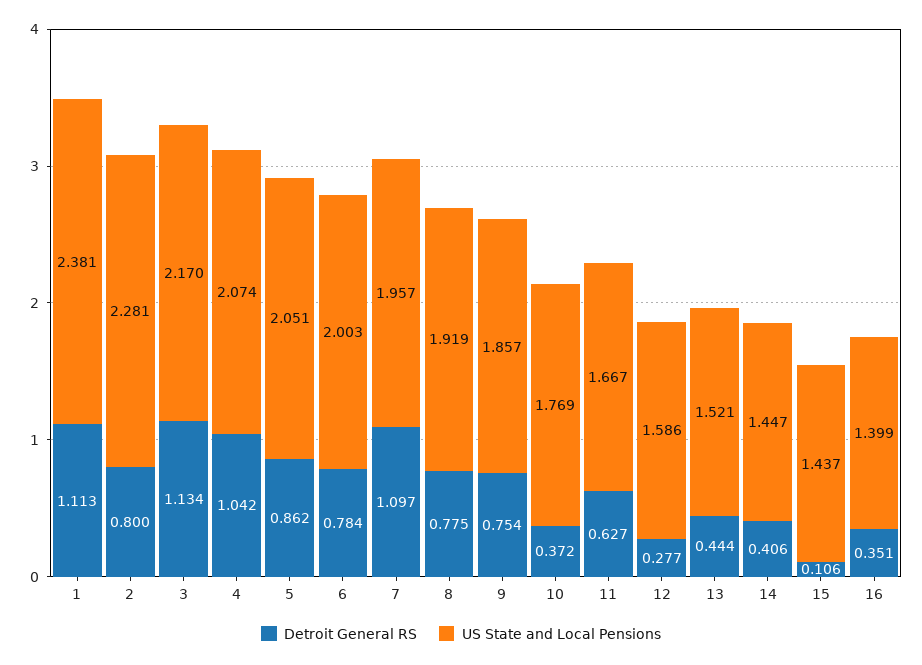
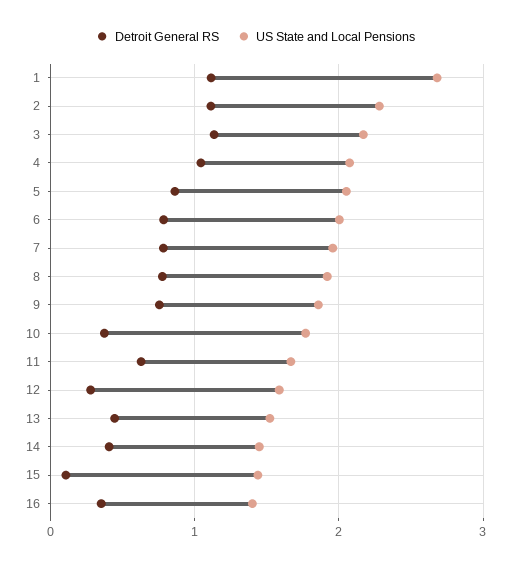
  {
    "Detroit General RS": {
      "1": 1.113,
-     "2": 0.8,
+     "2": 1.1,
      "3": 1.134,
      "4": 1.042,
      "5": 0.862,
      "6": 0.784,
-     "7": 1.097,
+     "7": 0.8,
      "8": 0.775,
      "9": 0.754,
      "10": 0.372,
      "11": 0.627,
      "12": 0.277,
      "13": 0.444,
      "14": 0.406,
      "15": 0.106,
      "16": 0.351
    },
    "US State and Local Pensions": {
-     "1": 2.381,
+     "1": 2.7,
      "2": 2.281,
      "3": 2.17,
      "4": 2.074,
      "5": 2.051,
      "6": 2.003,
      "7": 1.957,
      "8": 1.919,
      "9": 1.857,
      "10": 1.769,
      "11": 1.667,
      "12": 1.586,
      "13": 1.521,
      "14": 1.447,
      "15": 1.437,
      "16": 1.399
    }
  }

